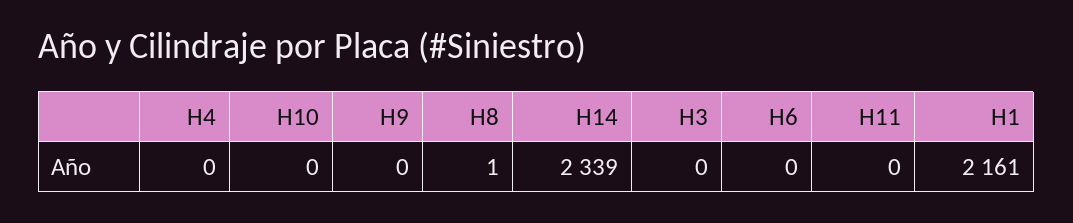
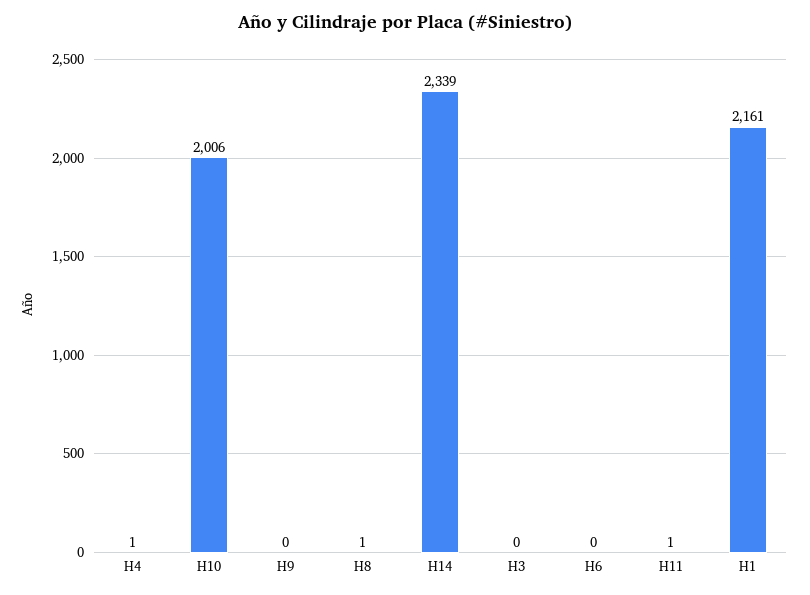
  {
-   "H4": 0,
+   "H4": 1,
-   "H10": 0,
+   "H10": 2006,
    "H9": 0,
    "H8": 1,
    "H14": 2339,
    "H3": 0,
    "H6": 0,
-   "H11": 0,
+   "H11": 1,
    "H1": 2161
  }

